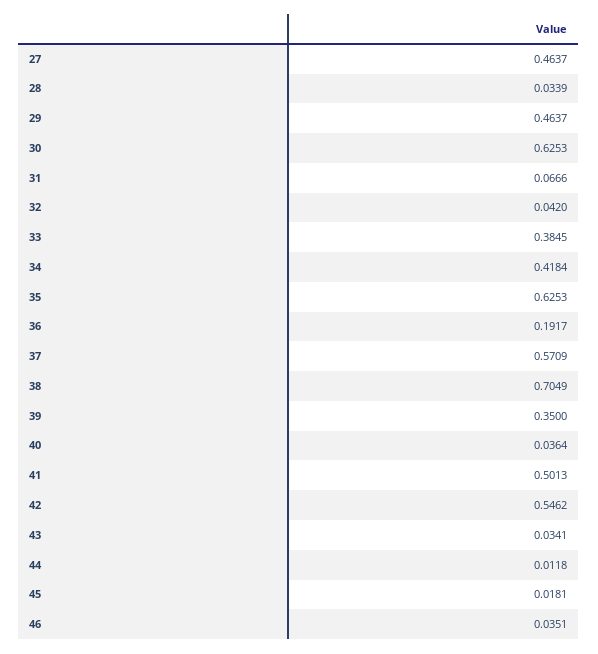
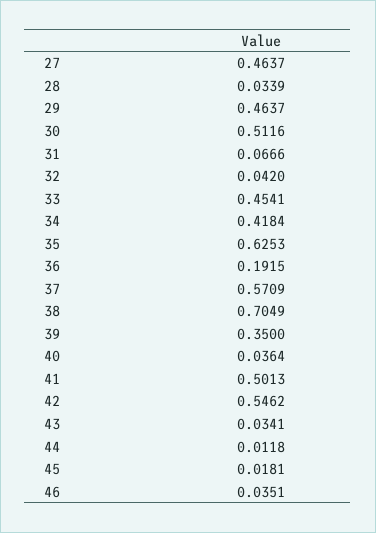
  {
    "27": 0.4637,
    "28": 0.0339,
    "29": 0.4637,
-   "30": 0.6253,
+   "30": 0.5116,
    "31": 0.0666,
    "32": 0.042,
-   "33": 0.3845,
+   "33": 0.4541,
    "34": 0.4184,
    "35": 0.6253,
-   "36": 0.1917,
+   "36": 0.1915,
    "37": 0.5709,
    "38": 0.7049,
    "39": 0.35,
    "40": 0.0364,
    "41": 0.5013,
    "42": 0.5462,
    "43": 0.0341,
    "44": 0.0118,
    "45": 0.0181,
    "46": 0.0351
  }

